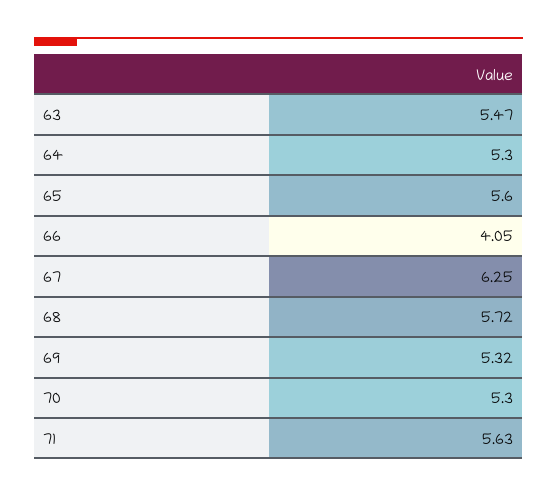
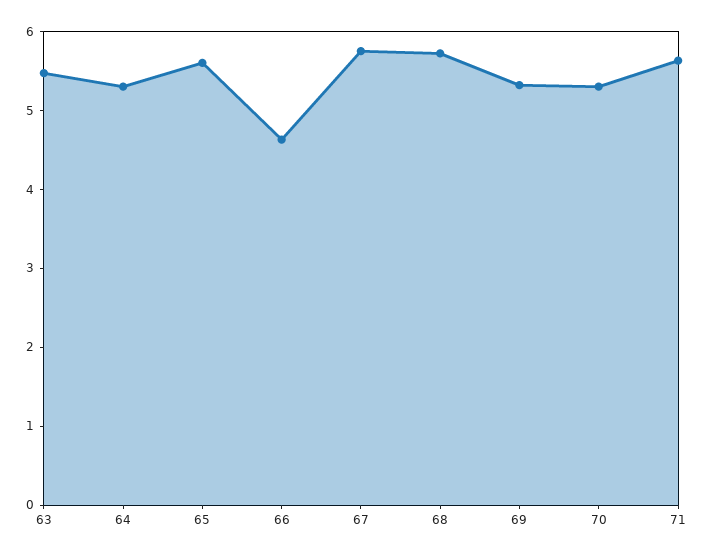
  {
    "63": 5.47,
    "64": 5.3,
    "65": 5.6,
-   "66": 4.05,
+   "66": 4.6,
-   "67": 6.25,
+   "67": 5.8,
    "68": 5.72,
    "69": 5.32,
    "70": 5.3,
    "71": 5.63
  }

